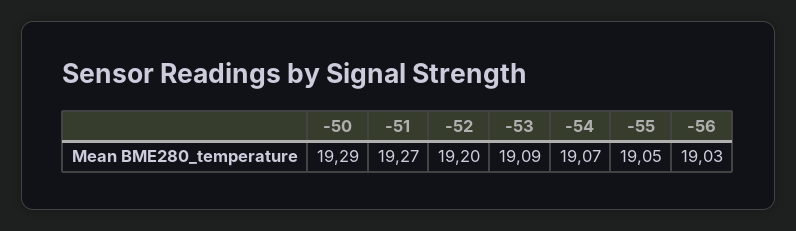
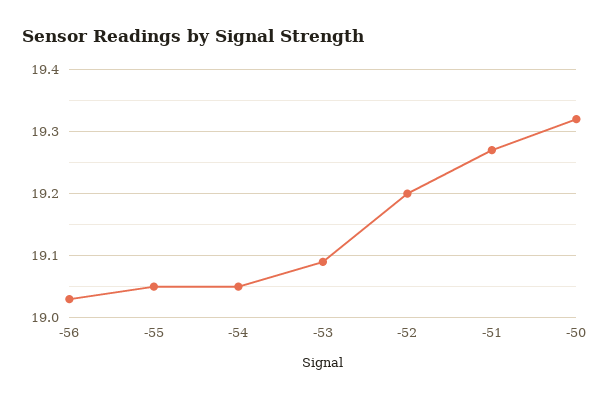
  {
-   "-50": 19.29,
+   "-50": 19.32,
    "-51": 19.27,
    "-52": 19.2,
    "-53": 19.09,
-   "-54": 19.07,
+   "-54": 19.05,
    "-55": 19.05,
    "-56": 19.03
  }

